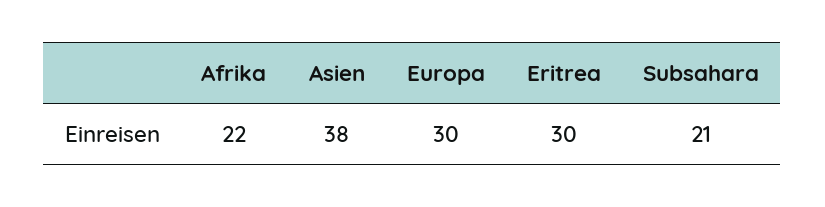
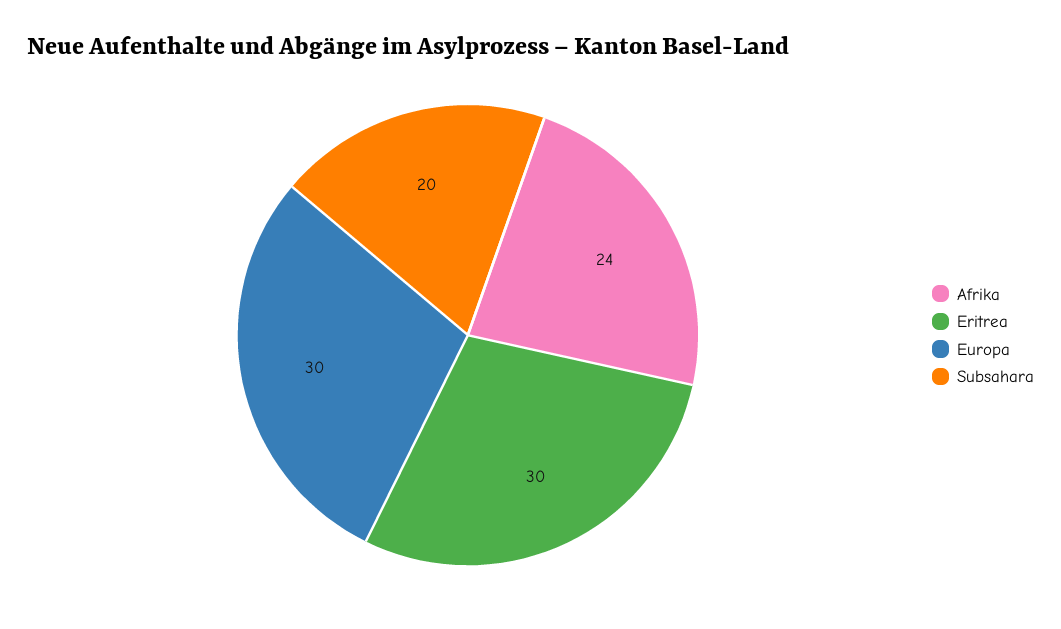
  {
-   "Afrika": 22,
+   "Afrika": 24,
-   "Asien": 38,
    "Europa": 30,
    "Eritrea": 30,
-   "Subsahara": 21
+   "Subsahara": 20
  }

